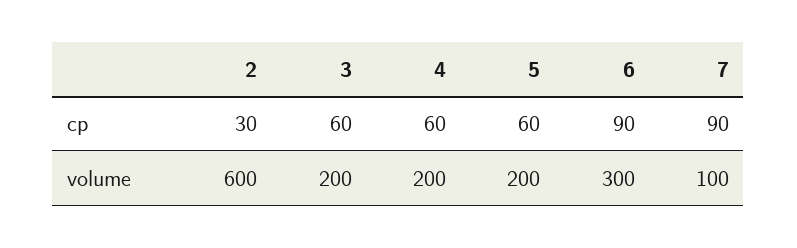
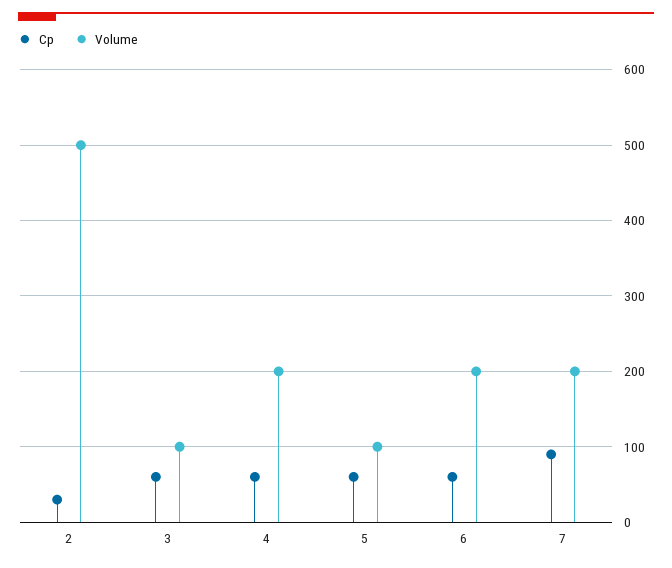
  {
    "cp": {
      "2": 30,
      "3": 60,
      "4": 60,
      "5": 60,
-     "6": 90,
+     "6": 60,
      "7": 90
    },
    "volume": {
-     "2": 600,
+     "2": 500,
-     "3": 200,
+     "3": 100,
      "4": 200,
-     "5": 200,
+     "5": 100,
-     "6": 300,
+     "6": 200,
-     "7": 100
+     "7": 200
    }
  }

